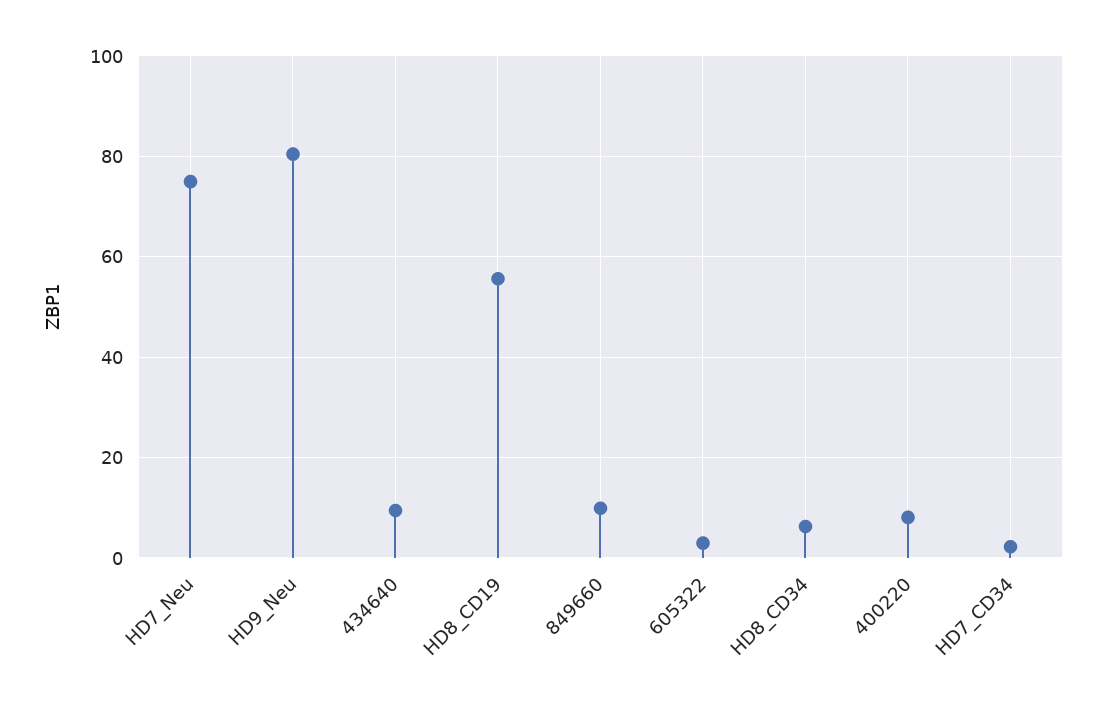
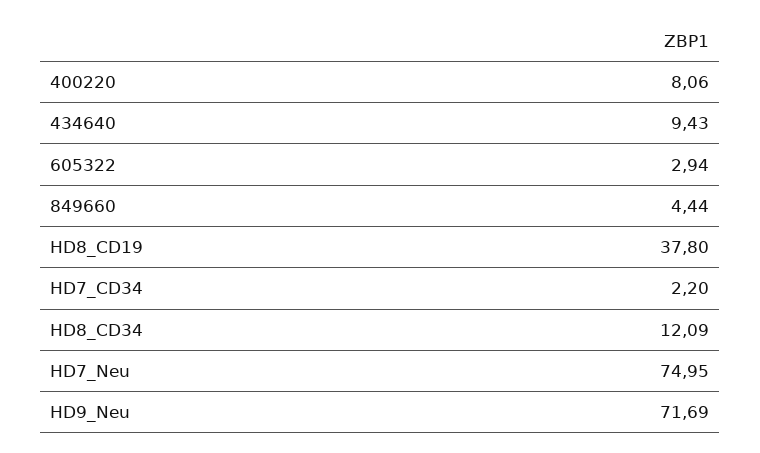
  {
    "HD7_Neu": 74.95,
-   "HD9_Neu": 80,
+   "HD9_Neu": 71.69,
    "434640": 9.43,
-   "HD8_CD19": 56,
+   "HD8_CD19": 37.8,
-   "849660": 10,
+   "849660": 4.44,
    "605322": 2.94,
-   "HD8_CD34": 6,
+   "HD8_CD34": 12.09,
    "400220": 8.06,
    "HD7_CD34": 2.2
  }

